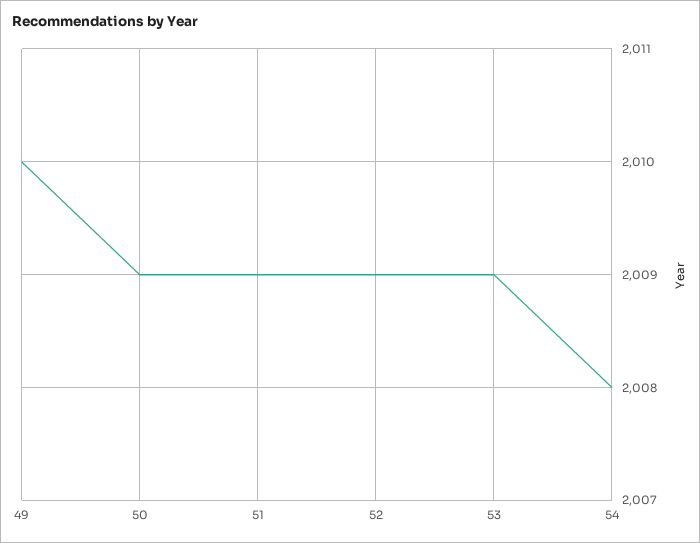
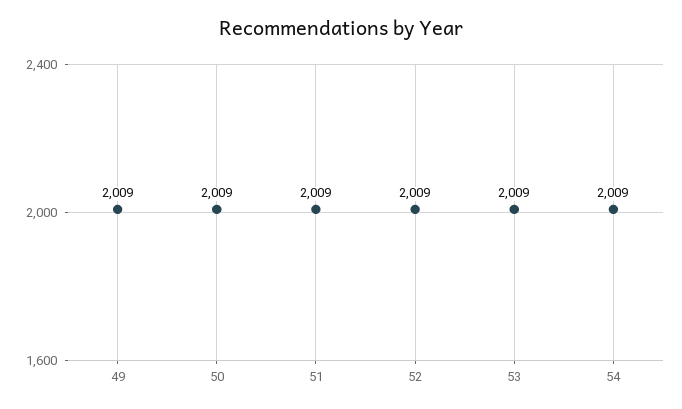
  {
-   "49": 2010,
+   "49": 2009,
    "50": 2009,
    "51": 2009,
    "52": 2009,
    "53": 2009,
-   "54": 2008
+   "54": 2009
  }

